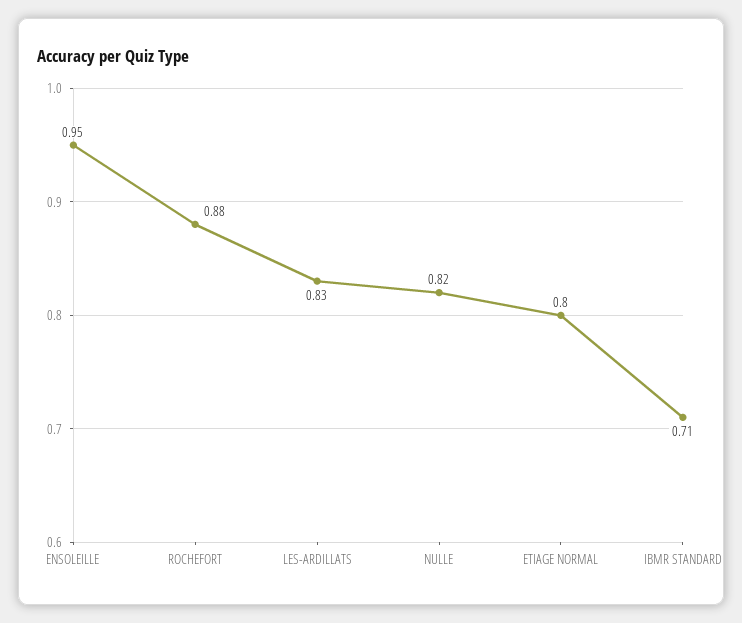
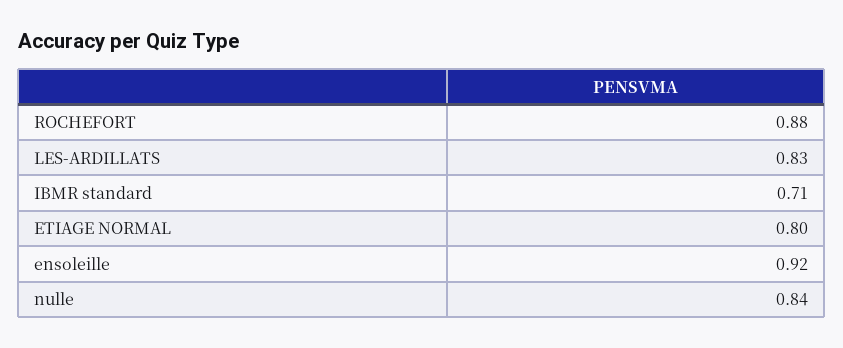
  {
-   "ENSOLEILLE": 0.95,
+   "ENSOLEILLE": 0.92,
    "ROCHEFORT": 0.88,
    "LES-ARDILLATS": 0.83,
-   "NULLE": 0.82,
+   "NULLE": 0.84,
    "ETIAGE NORMAL": 0.8,
    "IBMR STANDARD": 0.71
  }

